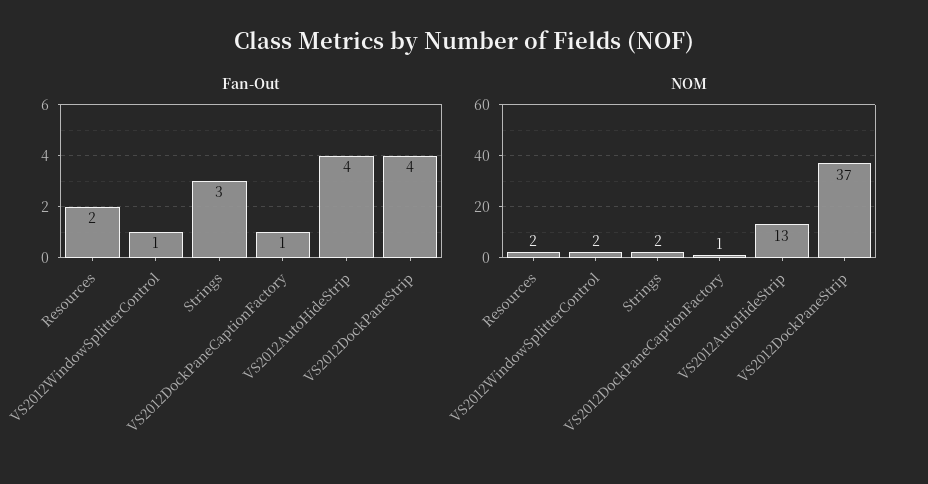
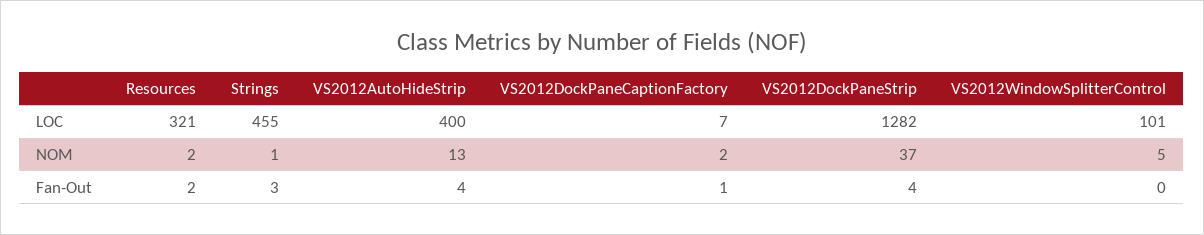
  {
    "Fan-Out": {
      "Resources": 2,
-     "VS2012WindowSplitterControl": 1,
+     "VS2012WindowSplitterControl": 0,
      "Strings": 3,
      "VS2012DockPaneCaptionFactory": 1,
      "VS2012AutoHideStrip": 4,
      "VS2012DockPaneStrip": 4
    },
    "NOM": {
      "Resources": 2,
-     "VS2012WindowSplitterControl": 2,
+     "VS2012WindowSplitterControl": 5,
-     "Strings": 2,
+     "Strings": 1,
-     "VS2012DockPaneCaptionFactory": 1,
+     "VS2012DockPaneCaptionFactory": 2,
      "VS2012AutoHideStrip": 13,
      "VS2012DockPaneStrip": 37
-   }
+   },
+   "LOC": {
+     "Resources": 321,
+     "Strings": 455,
+     "VS2012AutoHideStrip": 400,
+     "VS2012DockPaneCaptionFactory": 7,
+     "VS2012DockPaneStrip": 1282,
+     "VS2012WindowSplitterControl": 101
+   }
  }

